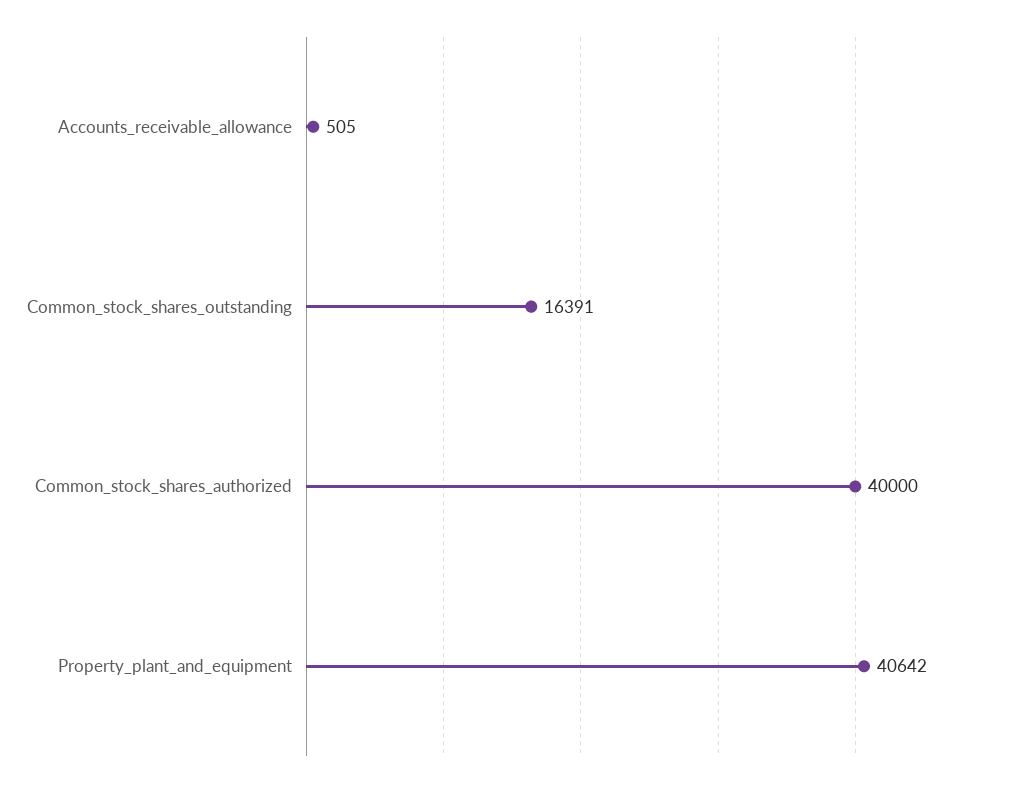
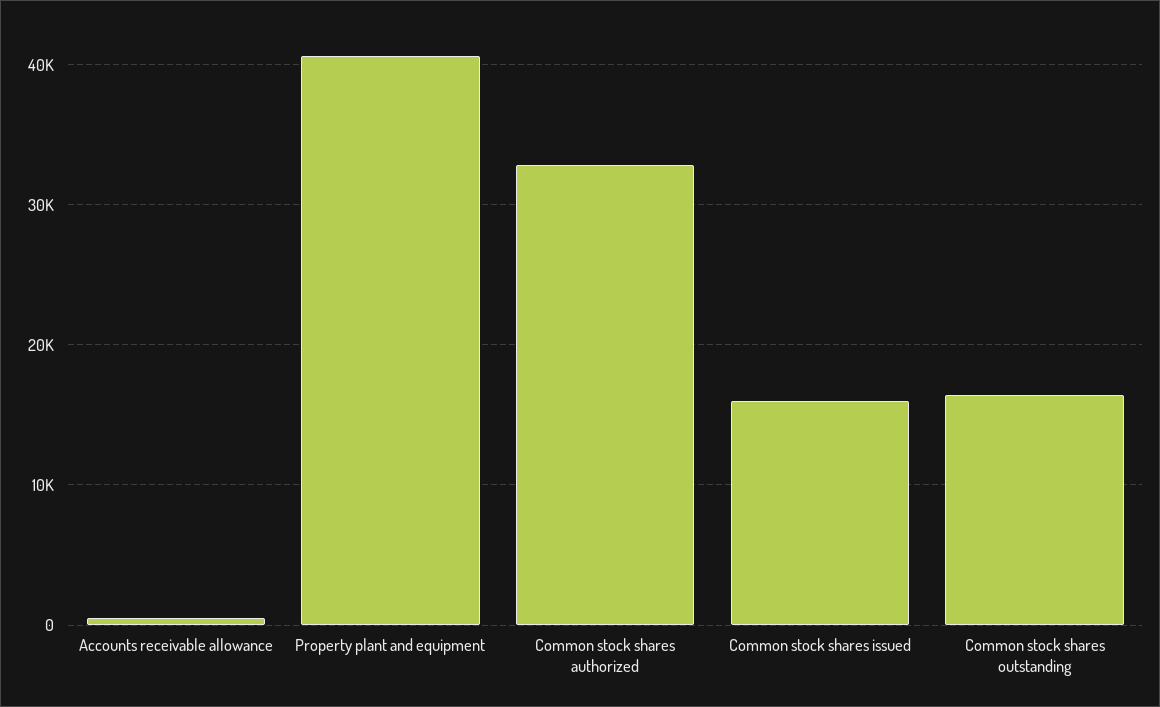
  {
    "Accounts_receivable_allowance": 505,
    "Common_stock_shares_outstanding": 16391,
-   "Common_stock_shares_authorized": 40000,
+   "Common_stock_shares_authorized": 33000,
-   "Property_plant_and_equipment": 40642
+   "Property_plant_and_equipment": 40642,
+   "Common stock shares issued": 16000
  }

